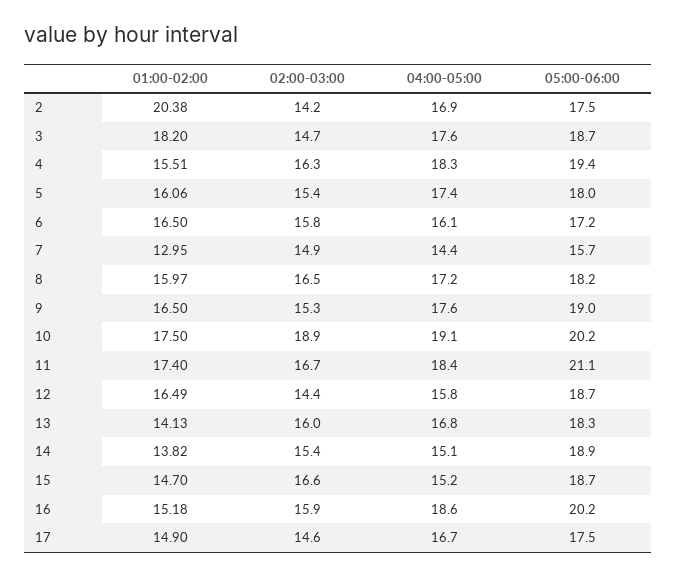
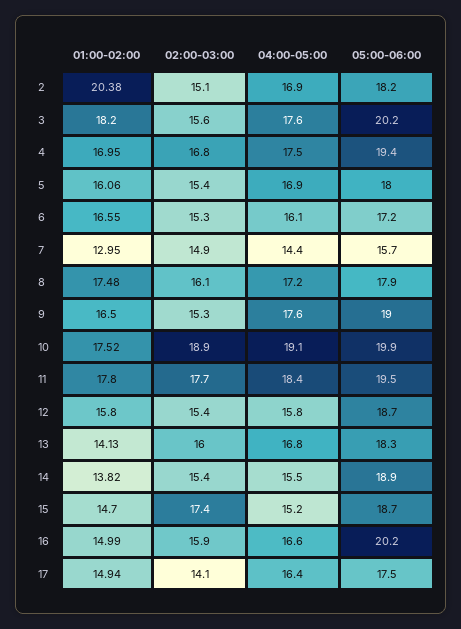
  {
    "01:00-02:00": {
      "2": 20.38,
      "3": 18.2,
-     "4": 15.51,
+     "4": 16.95,
      "5": 16.06,
-     "6": 16.5,
+     "6": 16.55,
      "7": 12.95,
-     "8": 15.97,
+     "8": 17.48,
      "9": 16.5,
-     "10": 17.5,
+     "10": 17.52,
-     "11": 17.4,
+     "11": 17.8,
-     "12": 16.49,
+     "12": 15.8,
      "13": 14.13,
      "14": 13.82,
      "15": 14.7,
-     "16": 15.18,
+     "16": 14.99,
-     "17": 14.9
+     "17": 14.94
    },
    "02:00-03:00": {
-     "2": 14.2,
+     "2": 15.1,
-     "3": 14.7,
+     "3": 15.6,
-     "4": 16.3,
+     "4": 16.8,
      "5": 15.4,
-     "6": 15.8,
+     "6": 15.3,
      "7": 14.9,
-     "8": 16.5,
+     "8": 16.1,
      "9": 15.3,
      "10": 18.9,
-     "11": 16.7,
+     "11": 17.7,
-     "12": 14.4,
+     "12": 15.4,
      "13": 16,
      "14": 15.4,
-     "15": 16.6,
+     "15": 17.4,
      "16": 15.9,
-     "17": 14.6
+     "17": 14.1
    },
    "04:00-05:00": {
      "2": 16.9,
      "3": 17.6,
-     "4": 18.3,
+     "4": 17.5,
-     "5": 17.4,
+     "5": 16.9,
      "6": 16.1,
      "7": 14.4,
      "8": 17.2,
      "9": 17.6,
      "10": 19.1,
      "11": 18.4,
      "12": 15.8,
      "13": 16.8,
-     "14": 15.1,
+     "14": 15.5,
      "15": 15.2,
-     "16": 18.6,
+     "16": 16.6,
-     "17": 16.7
+     "17": 16.4
    },
    "05:00-06:00": {
-     "2": 17.5,
+     "2": 18.2,
-     "3": 18.7,
+     "3": 20.2,
      "4": 19.4,
      "5": 18,
      "6": 17.2,
      "7": 15.7,
-     "8": 18.2,
+     "8": 17.9,
      "9": 19,
-     "10": 20.2,
+     "10": 19.9,
-     "11": 21.1,
+     "11": 19.5,
      "12": 18.7,
      "13": 18.3,
      "14": 18.9,
      "15": 18.7,
      "16": 20.2,
      "17": 17.5
    }
  }

